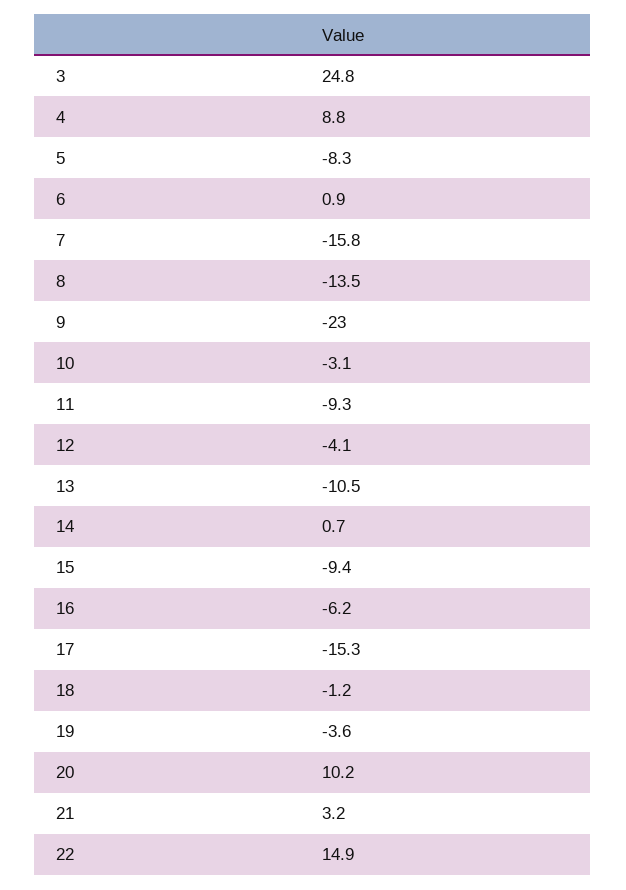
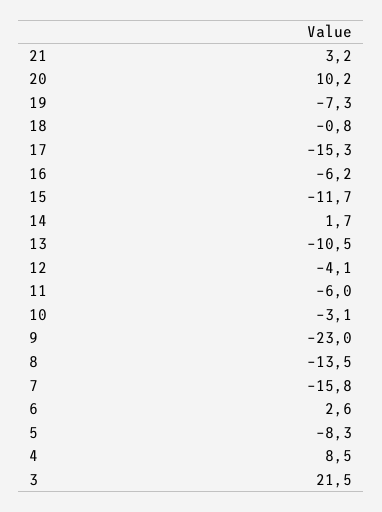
  {
-   "3": 24.8,
+   "3": 21.5,
-   "4": 8.8,
+   "4": 8.5,
    "5": -8.3,
-   "6": 0.9,
+   "6": 2.6,
    "7": -15.8,
    "8": -13.5,
    "9": -23,
    "10": -3.1,
-   "11": -9.3,
+   "11": -6,
    "12": -4.1,
    "13": -10.5,
-   "14": 0.7,
+   "14": 1.7,
-   "15": -9.4,
+   "15": -11.7,
    "16": -6.2,
    "17": -15.3,
-   "18": -1.2,
+   "18": -0.8,
-   "19": -3.6,
+   "19": -7.3,
    "20": 10.2,
-   "21": 3.2,
+   "21": 3.2
-   "22": 14.9
  }

